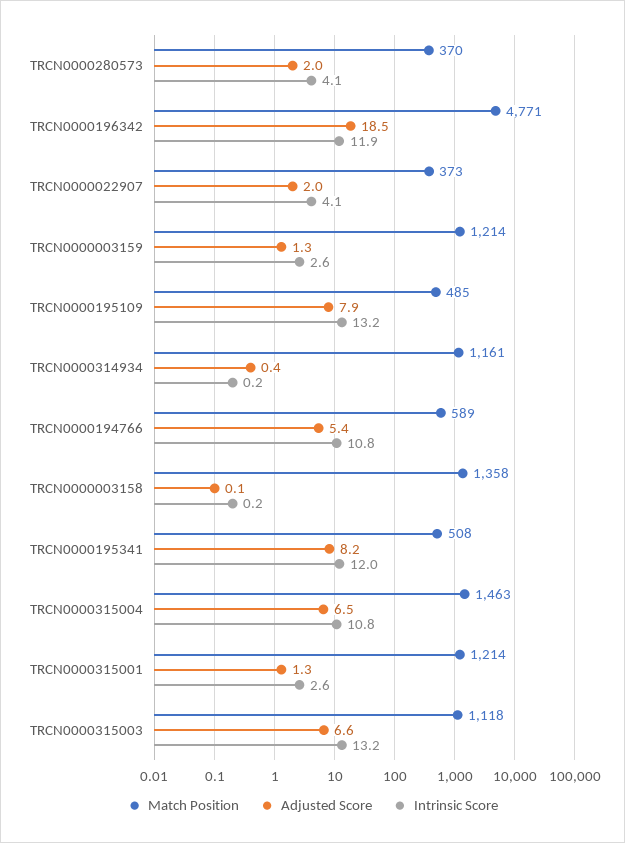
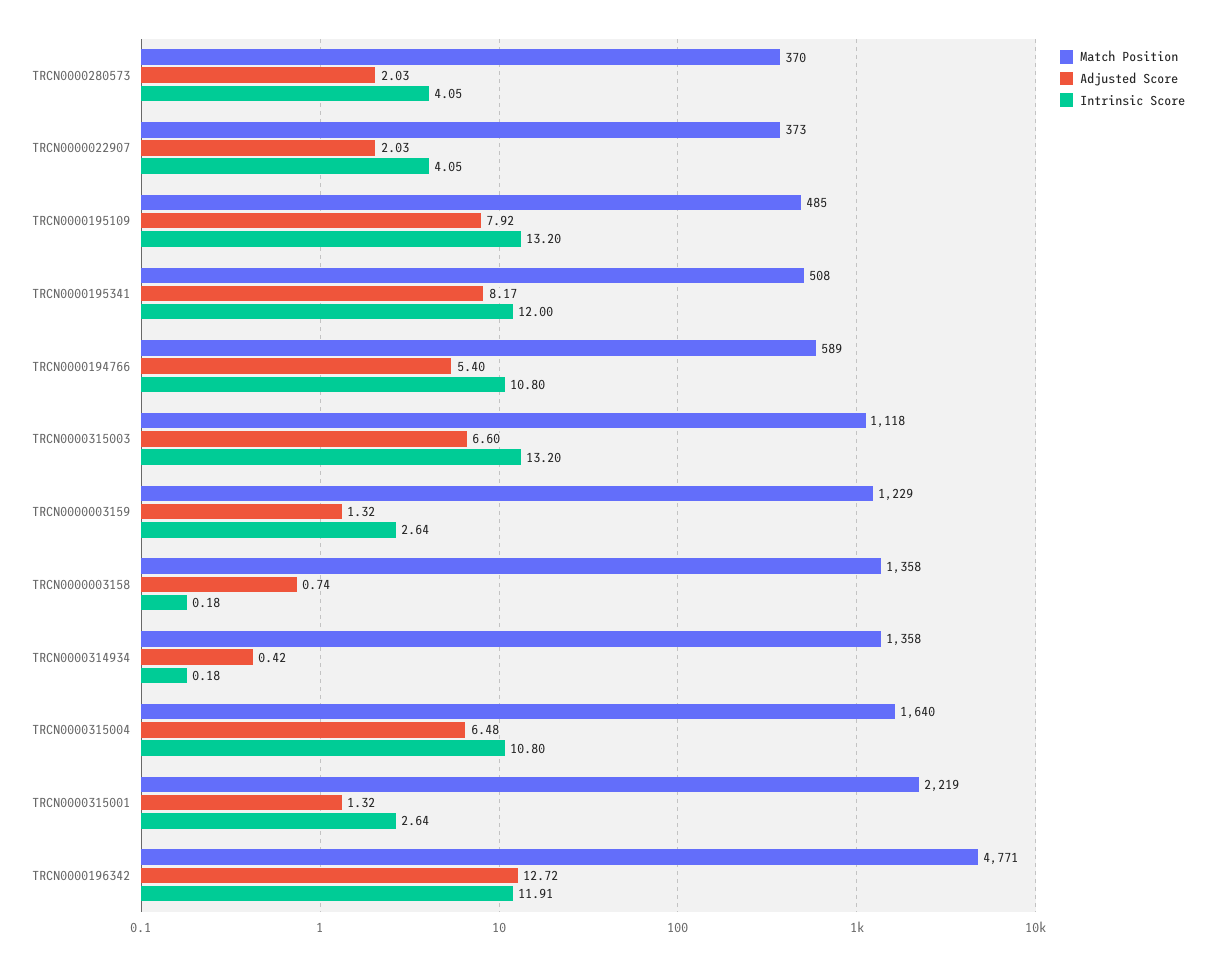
  {
    "Match Position": {
      "TRCN0000280573": 370,
      "TRCN0000196342": 4771,
      "TRCN0000022907": 373,
-     "TRCN0000003159": 1214,
+     "TRCN0000003159": 1229,
      "TRCN0000195109": 485,
-     "TRCN0000314934": 1161,
+     "TRCN0000314934": 1358,
      "TRCN0000194766": 589,
      "TRCN0000003158": 1358,
      "TRCN0000195341": 508,
-     "TRCN0000315004": 1463,
+     "TRCN0000315004": 1640,
-     "TRCN0000315001": 1214,
+     "TRCN0000315001": 2219,
      "TRCN0000315003": 1118
    },
    "Adjusted Score": {
      "TRCN0000280573": 2.03,
-     "TRCN0000196342": 18.5,
+     "TRCN0000196342": 12.72,
      "TRCN0000022907": 2.03,
      "TRCN0000003159": 1.32,
      "TRCN0000195109": 7.92,
      "TRCN0000314934": 0.42,
      "TRCN0000194766": 5.4,
-     "TRCN0000003158": 0.1,
+     "TRCN0000003158": 0.74,
      "TRCN0000195341": 8.17,
      "TRCN0000315004": 6.48,
      "TRCN0000315001": 1.32,
      "TRCN0000315003": 6.6
    },
    "Intrinsic Score": {
      "TRCN0000280573": 4.05,
      "TRCN0000196342": 11.91,
      "TRCN0000022907": 4.05,
      "TRCN0000003159": 2.64,
      "TRCN0000195109": 13.2,
      "TRCN0000314934": 0.18,
      "TRCN0000194766": 10.8,
      "TRCN0000003158": 0.18,
      "TRCN0000195341": 12,
      "TRCN0000315004": 10.8,
      "TRCN0000315001": 2.64,
      "TRCN0000315003": 13.2
    }
  }

